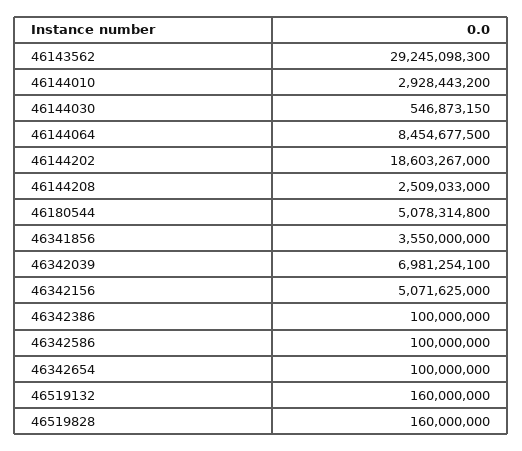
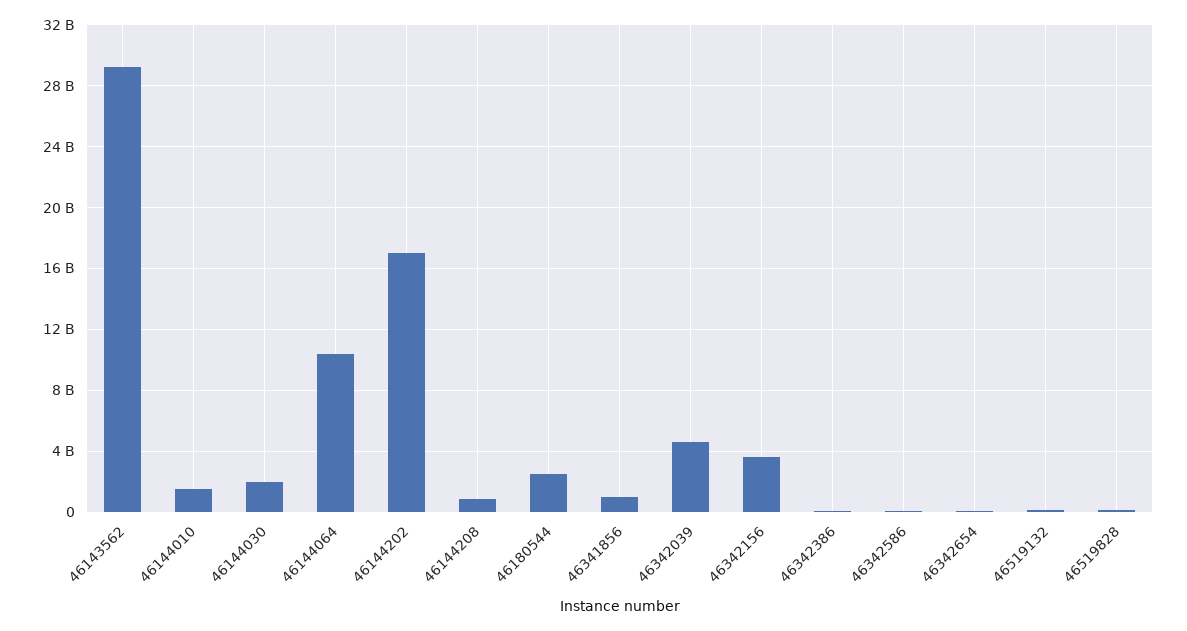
  {
    "46143562": 29245098300,
-   "46144010": 2928443200,
+   "46144010": 1500000000,
-   "46144030": 546873150,
+   "46144030": 2000000000,
-   "46144064": 8454677500,
+   "46144064": 10500000000,
-   "46144202": 18603267000,
+   "46144202": 17000000000,
-   "46144208": 2509033000,
+   "46144208": 1000000000,
-   "46180544": 5078314800,
+   "46180544": 2500000000,
-   "46341856": 3550000000,
+   "46341856": 1000000000,
-   "46342039": 6981254100,
+   "46342039": 4500000000,
-   "46342156": 5071625000,
+   "46342156": 3500000000,
    "46342386": 100000000,
    "46342586": 100000000,
    "46342654": 100000000,
    "46519132": 160000000,
    "46519828": 160000000
  }

